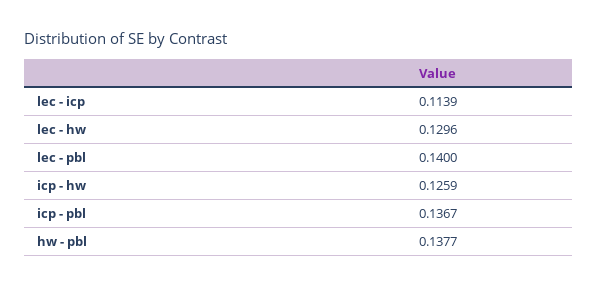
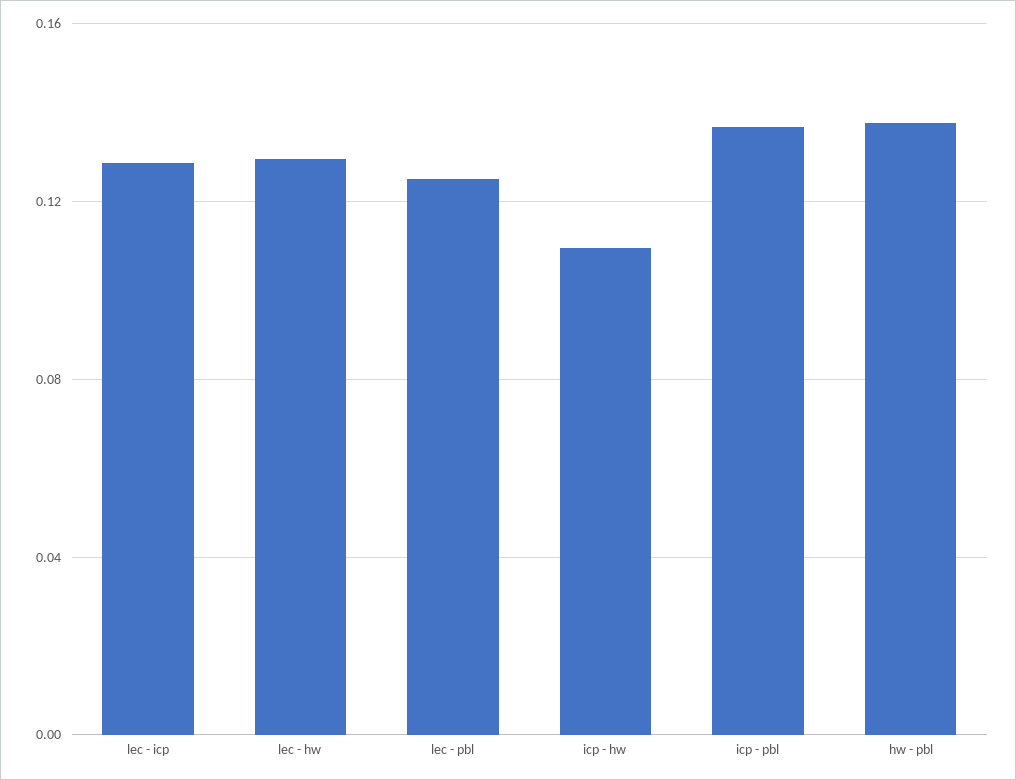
  {
-   "lec - icp": 0.1139,
+   "lec - icp": 0.13,
    "lec - hw": 0.1296,
-   "lec - pbl": 0.14,
+   "lec - pbl": 0.125,
-   "icp - hw": 0.1259,
+   "icp - hw": 0.11,
    "icp - pbl": 0.1367,
    "hw - pbl": 0.1377
  }

